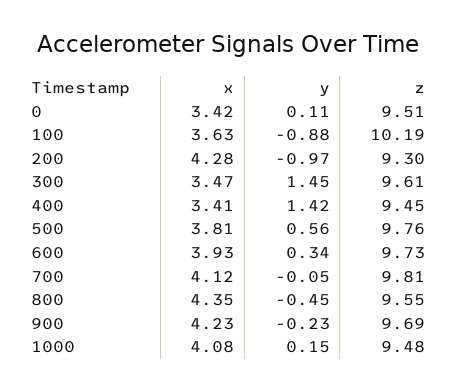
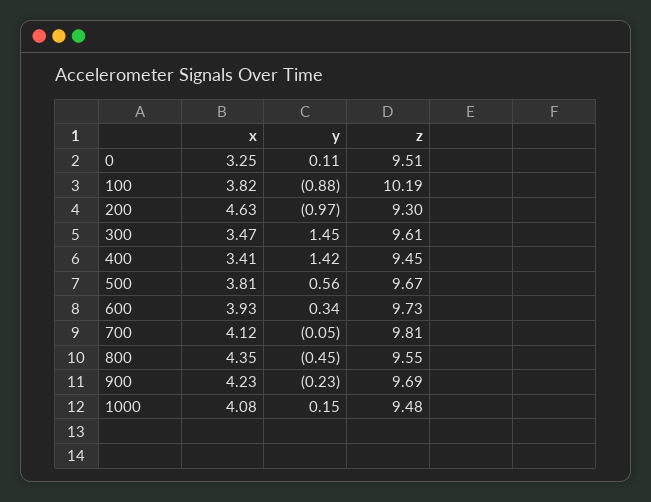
  {
    "x": {
-     "0": 3.42,
+     "0": 3.25,
-     "100": 3.63,
+     "100": 3.82,
-     "200": 4.28,
+     "200": 4.63,
      "300": 3.47,
      "400": 3.41,
      "500": 3.81,
      "600": 3.93,
      "700": 4.12,
      "800": 4.35,
      "900": 4.23,
      "1000": 4.08
    },
    "y": {
      "0": 0.11,
      "100": -0.88,
      "200": -0.97,
      "300": 1.45,
      "400": 1.42,
      "500": 0.56,
      "600": 0.34,
      "700": -0.05,
      "800": -0.45,
      "900": -0.23,
      "1000": 0.15
    },
    "z": {
      "0": 9.51,
      "100": 10.19,
      "200": 9.3,
      "300": 9.61,
      "400": 9.45,
-     "500": 9.76,
+     "500": 9.67,
      "600": 9.73,
      "700": 9.81,
      "800": 9.55,
      "900": 9.69,
      "1000": 9.48
    }
  }

